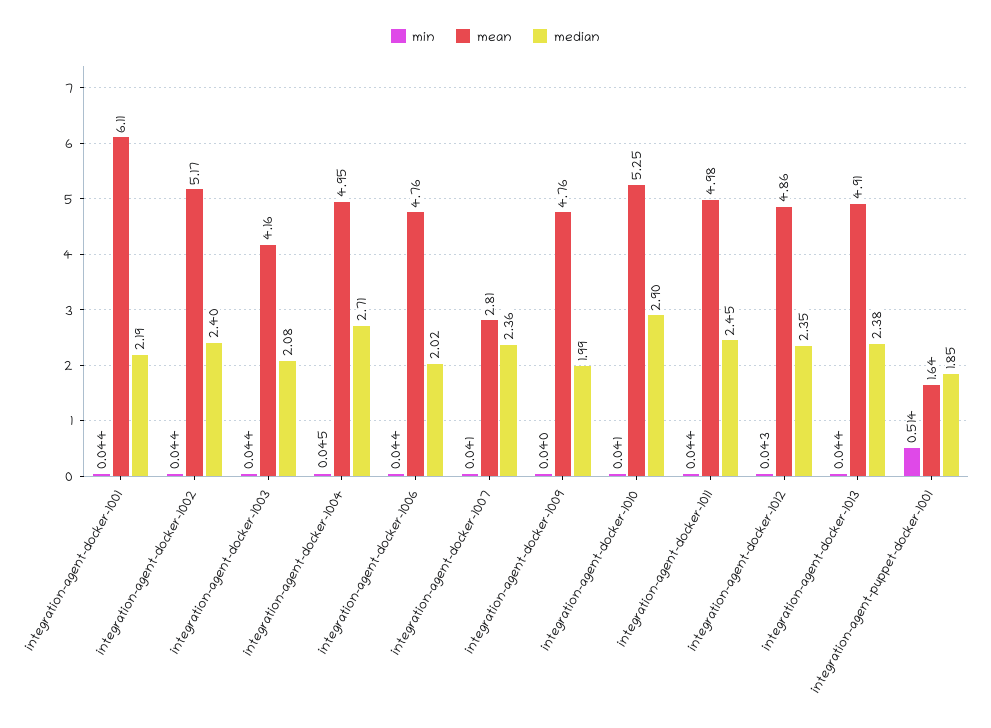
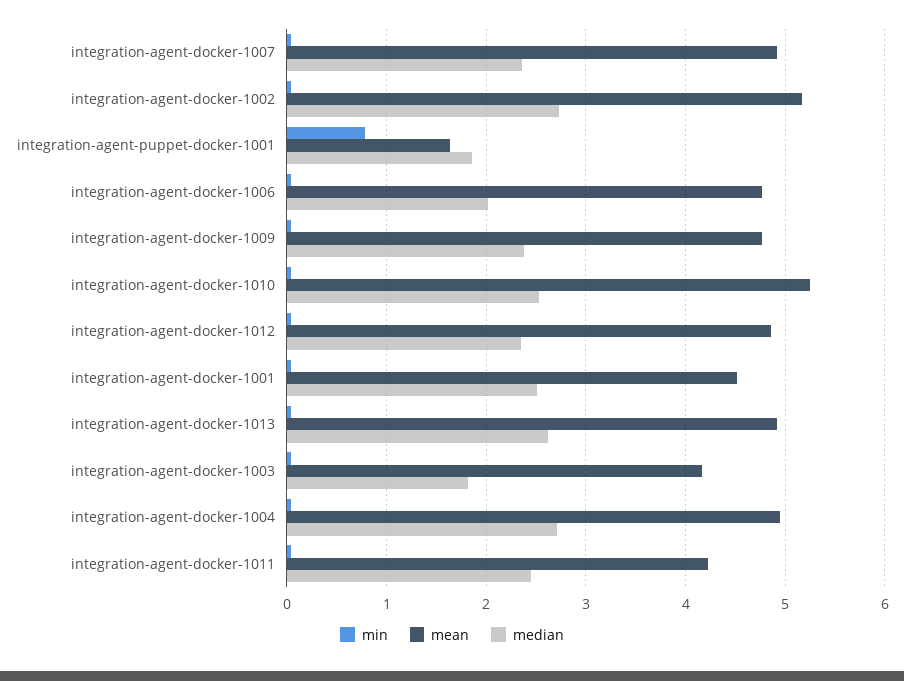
  {
    "min": {
      "integration-agent-docker-1001": 0.044,
      "integration-agent-docker-1002": 0.044,
      "integration-agent-docker-1003": 0.044,
      "integration-agent-docker-1004": 0.045,
      "integration-agent-docker-1006": 0.044,
      "integration-agent-docker-1007": 0.041,
      "integration-agent-docker-1009": 0.04,
      "integration-agent-docker-1010": 0.041,
      "integration-agent-docker-1011": 0.044,
      "integration-agent-docker-1012": 0.043,
      "integration-agent-docker-1013": 0.044,
-     "integration-agent-puppet-docker-1001": 0.514
+     "integration-agent-puppet-docker-1001": 0.8
    },
    "mean": {
-     "integration-agent-docker-1001": 6.11,
+     "integration-agent-docker-1001": 4.5,
      "integration-agent-docker-1002": 5.17,
      "integration-agent-docker-1003": 4.16,
      "integration-agent-docker-1004": 4.95,
      "integration-agent-docker-1006": 4.76,
-     "integration-agent-docker-1007": 2.81,
+     "integration-agent-docker-1007": 4.9,
      "integration-agent-docker-1009": 4.76,
      "integration-agent-docker-1010": 5.25,
-     "integration-agent-docker-1011": 4.98,
+     "integration-agent-docker-1011": 4.2,
      "integration-agent-docker-1012": 4.86,
      "integration-agent-docker-1013": 4.91,
      "integration-agent-puppet-docker-1001": 1.64
    },
    "median": {
-     "integration-agent-docker-1001": 2.19,
+     "integration-agent-docker-1001": 2.5,
-     "integration-agent-docker-1002": 2.4,
+     "integration-agent-docker-1002": 2.7,
-     "integration-agent-docker-1003": 2.08,
+     "integration-agent-docker-1003": 1.8,
      "integration-agent-docker-1004": 2.71,
      "integration-agent-docker-1006": 2.02,
      "integration-agent-docker-1007": 2.36,
-     "integration-agent-docker-1009": 1.99,
+     "integration-agent-docker-1009": 2.4,
-     "integration-agent-docker-1010": 2.9,
+     "integration-agent-docker-1010": 2.5,
      "integration-agent-docker-1011": 2.45,
      "integration-agent-docker-1012": 2.35,
-     "integration-agent-docker-1013": 2.38,
+     "integration-agent-docker-1013": 2.6,
      "integration-agent-puppet-docker-1001": 1.85
    }
  }

